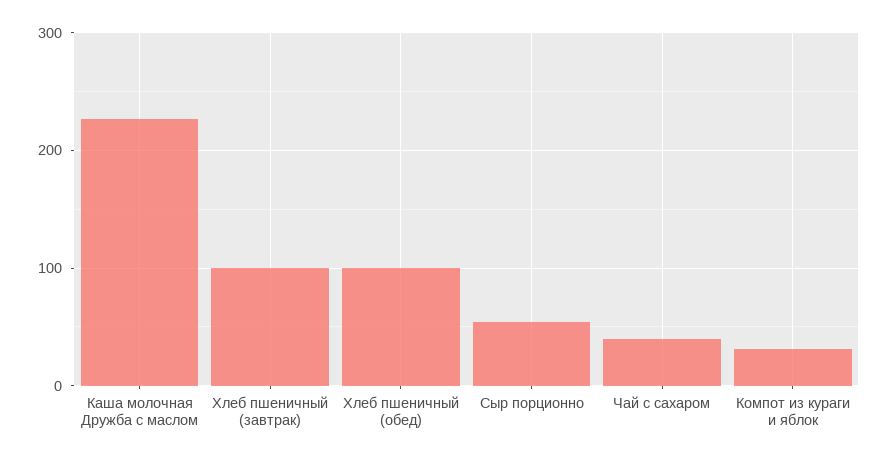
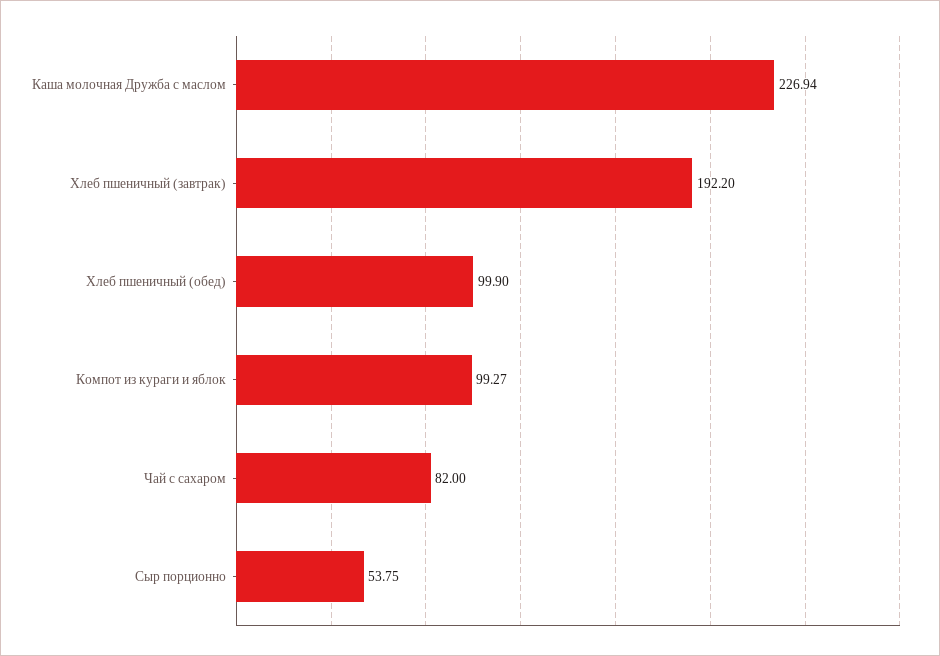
  {
    "Каша молочная Дружба с маслом": 226.94,
-   "Хлеб пшеничный (завтрак)": 100,
+   "Хлеб пшеничный (завтрак)": 192.2,
    "Хлеб пшеничный (обед)": 99.9,
    "Сыр порционно": 53.75,
-   "Чай с сахаром": 40,
+   "Чай с сахаром": 82,
-   "Компот из кураги и яблок": 30
+   "Компот из кураги и яблок": 99.27
  }

